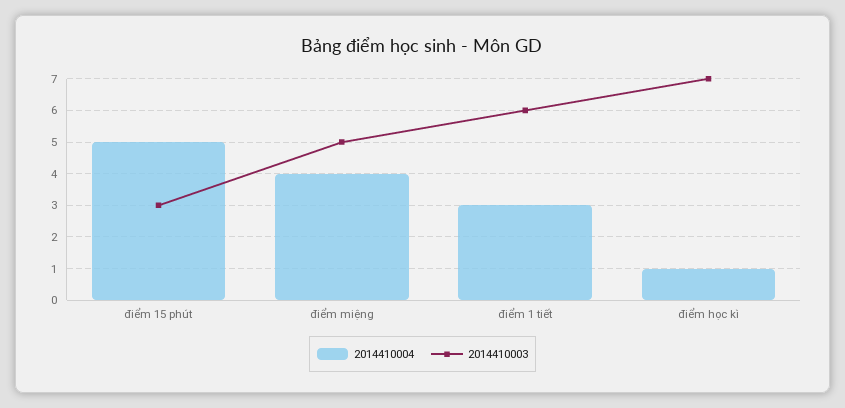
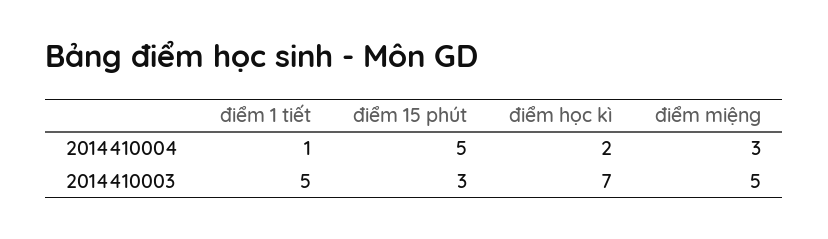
  {
    "2014410004": {
      "điểm 15 phút": 5,
-     "điểm miệng": 4,
+     "điểm miệng": 3,
-     "điểm 1 tiết": 3,
+     "điểm 1 tiết": 1,
-     "điểm học kì": 1
+     "điểm học kì": 2
    },
    "2014410003": {
      "điểm 15 phút": 3,
      "điểm miệng": 5,
-     "điểm 1 tiết": 6,
+     "điểm 1 tiết": 5,
      "điểm học kì": 7
    }
  }

